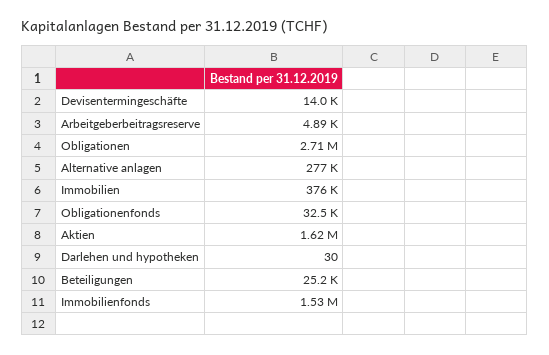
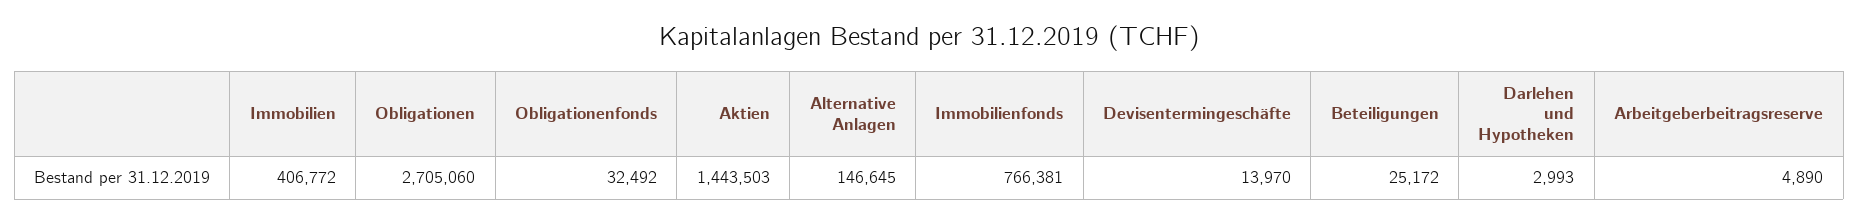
  {
    "Devisentermingeschäfte": 13970,
    "Arbeitgeberbeitragsreserve": 4890,
    "Obligationen": 2705060,
-   "Alternative anlagen": 277000,
+   "Alternative anlagen": 146645,
-   "Immobilien": 376000,
+   "Immobilien": 406772,
    "Obligationenfonds": 32492,
-   "Aktien": 1620000,
+   "Aktien": 1443503,
-   "Darlehen und hypotheken": 30,
+   "Darlehen und hypotheken": 2993,
    "Beteiligungen": 25172,
-   "Immobilienfonds": 1530000
+   "Immobilienfonds": 766381
  }

